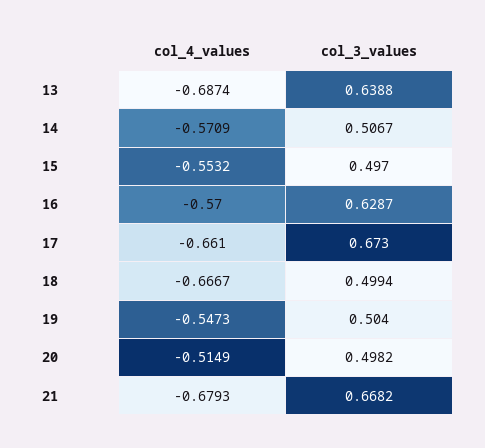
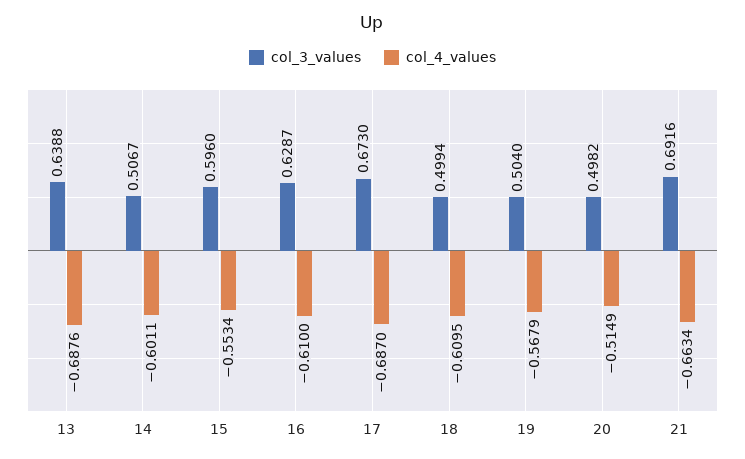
  {
    "col_4_values": {
-     "13": -0.6874,
+     "13": -0.6876,
-     "14": -0.5709,
+     "14": -0.6011,
-     "15": -0.5532,
+     "15": -0.5534,
-     "16": -0.57,
+     "16": -0.61,
-     "17": -0.661,
+     "17": -0.687,
-     "18": -0.6667,
+     "18": -0.6095,
-     "19": -0.5473,
+     "19": -0.5679,
      "20": -0.5149,
-     "21": -0.6793
+     "21": -0.6634
    },
    "col_3_values": {
      "13": 0.6388,
      "14": 0.5067,
-     "15": 0.497,
+     "15": 0.596,
      "16": 0.6287,
      "17": 0.673,
      "18": 0.4994,
      "19": 0.504,
      "20": 0.4982,
-     "21": 0.6682
+     "21": 0.6916
    }
  }

